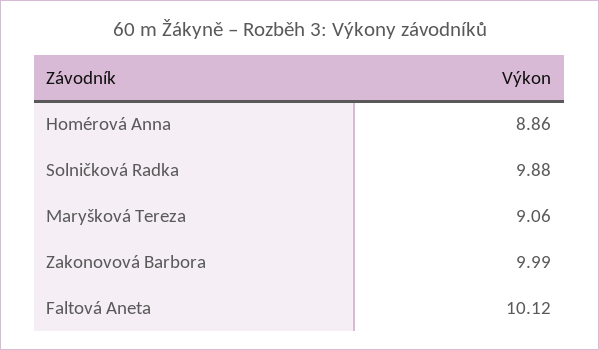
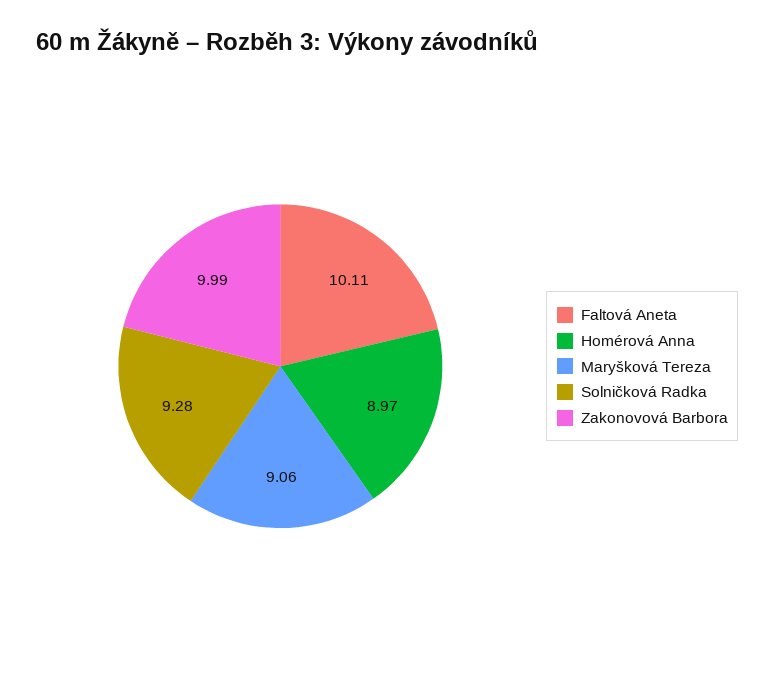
  {
-   "Homérová Anna": 8.86,
+   "Homérová Anna": 8.97,
-   "Solničková Radka": 9.88,
+   "Solničková Radka": 9.28,
    "Maryšková Tereza": 9.06,
    "Zakonovová Barbora": 9.99,
-   "Faltová Aneta": 10.12
+   "Faltová Aneta": 10.11
  }

